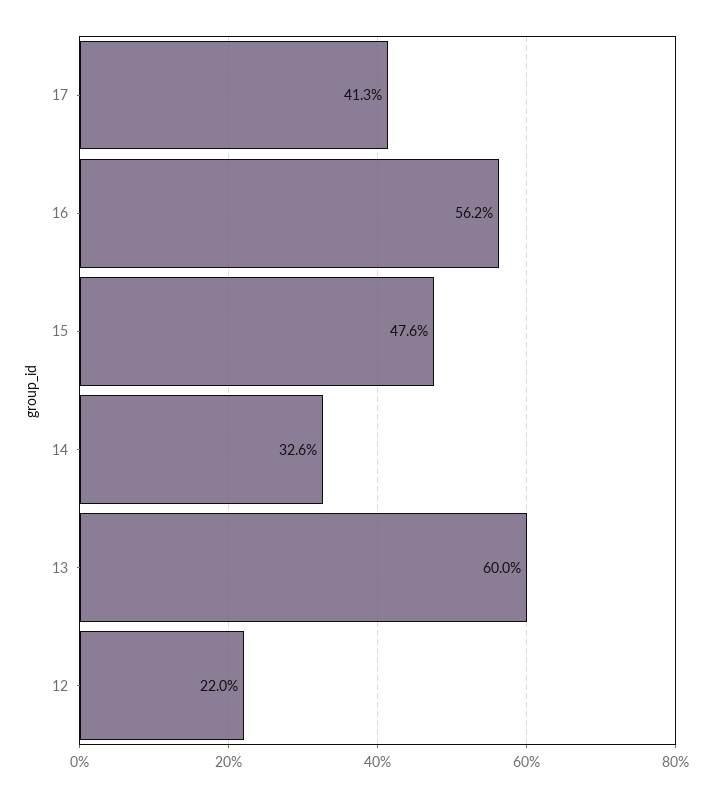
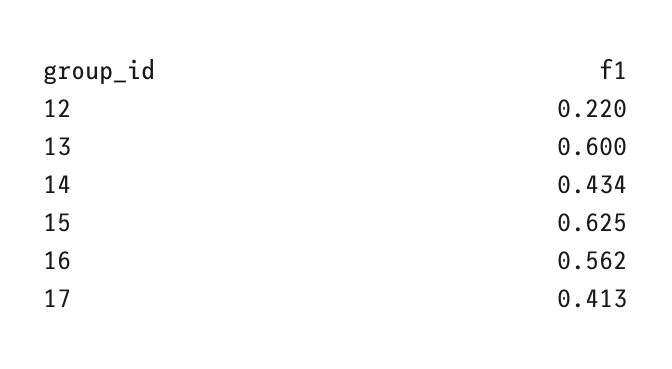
  {
    "17": 0.413,
    "16": 0.562,
-   "15": 0.476,
+   "15": 0.625,
-   "14": 0.326,
+   "14": 0.434,
    "13": 0.6,
    "12": 0.22
  }

